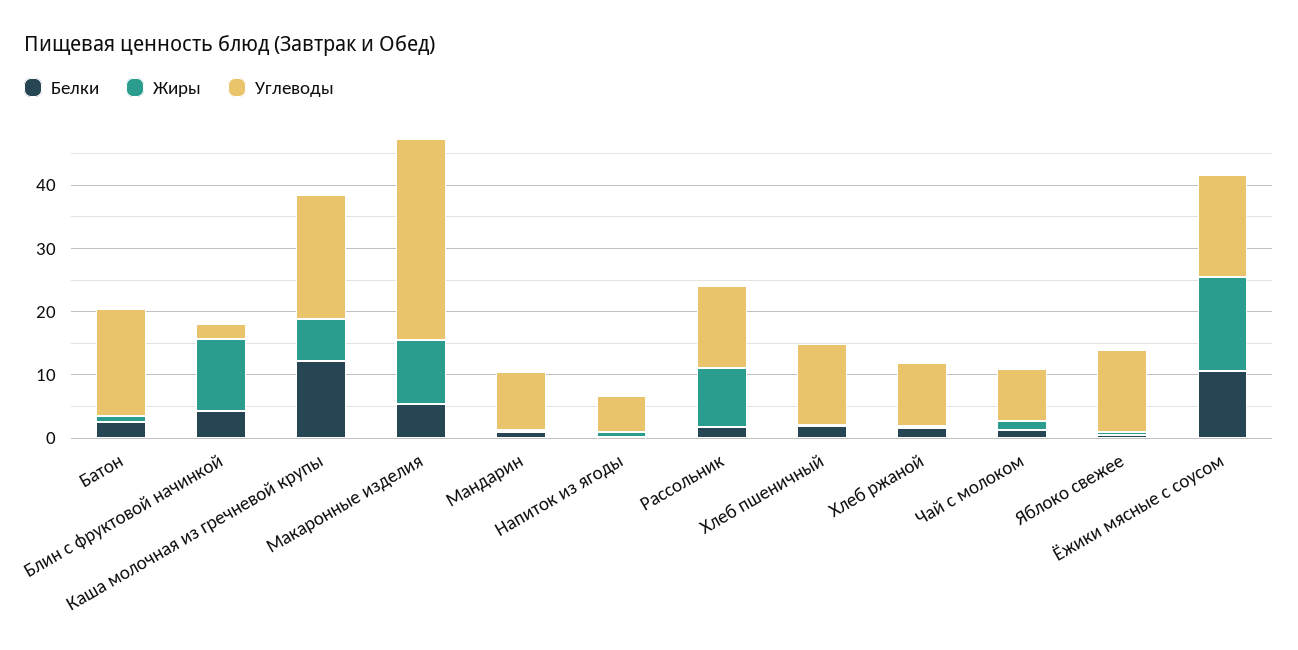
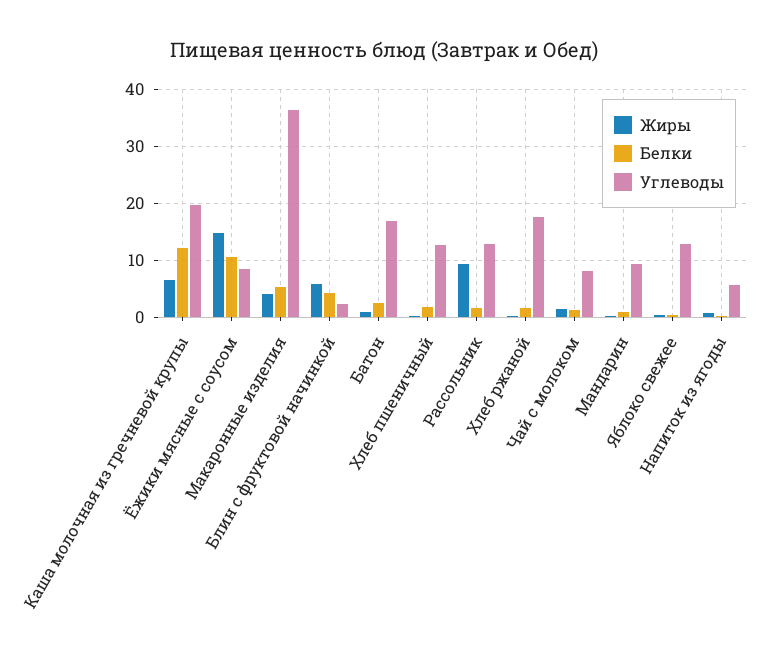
  {
    "Белки": {
      "Батон": 2,
      "Блин с фруктовой начинкой": 4,
      "Каша молочная из гречневой крупы": 12,
      "Макаронные изделия": 6,
      "Мандарин": 0,
      "Напиток из ягоды": 0,
      "Рассольник": 2,
      "Хлеб пшеничный": 2,
      "Хлеб ржаной": 2,
      "Чай с молоком": 2,
      "Яблоко свежее": 0,
      "Ёжики мясные с соусом": 10
    },
    "Жиры": {
      "Батон": 0,
-     "Блин с фруктовой начинкой": 12,
+     "Блин с фруктовой начинкой": 6,
      "Каша молочная из гречневой крупы": 6,
-     "Макаронные изделия": 10,
+     "Макаронные изделия": 4,
      "Мандарин": 0,
      "Напиток из ягоды": 0,
      "Рассольник": 10,
      "Хлеб пшеничный": 0,
      "Хлеб ржаной": 0,
      "Чай с молоком": 2,
      "Яблоко свежее": 0,
      "Ёжики мясные с соусом": 14
    },
    "Углеводы": {
      "Батон": 16,
      "Блин с фруктовой начинкой": 2,
      "Каша молочная из гречневой крупы": 20,
-     "Макаронные изделия": 32,
+     "Макаронные изделия": 36,
      "Мандарин": 10,
      "Напиток из ягоды": 6,
      "Рассольник": 12,
      "Хлеб пшеничный": 12,
-     "Хлеб ржаной": 10,
+     "Хлеб ржаной": 18,
      "Чай с молоком": 8,
      "Яблоко свежее": 12,
-     "Ёжики мясные с соусом": 16
+     "Ёжики мясные с соусом": 8
    }
  }

